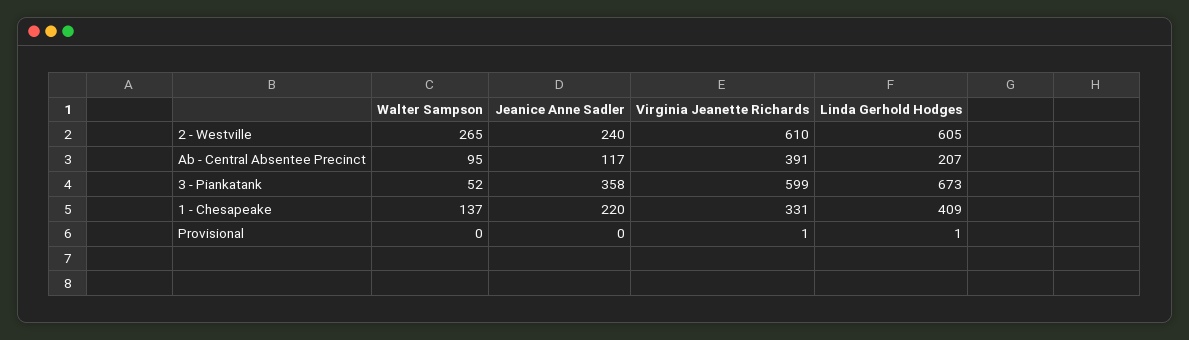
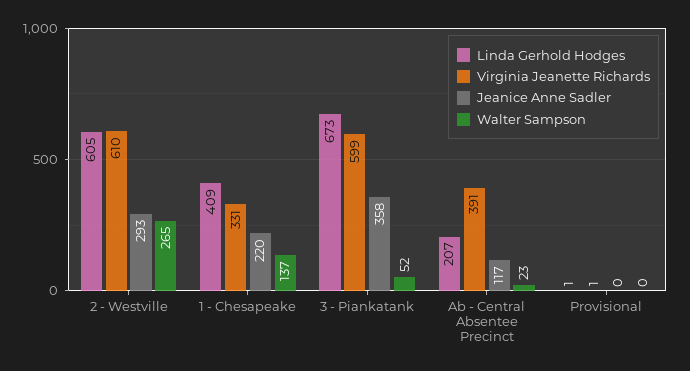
  {
    "Walter Sampson": {
      "2 - Westville": 265,
-     "Ab - Central Absentee Precinct": 95,
+     "Ab - Central Absentee Precinct": 23,
      "3 - Piankatank": 52,
      "1 - Chesapeake": 137,
      "Provisional": 0
    },
    "Jeanice Anne Sadler": {
-     "2 - Westville": 240,
+     "2 - Westville": 293,
      "Ab - Central Absentee Precinct": 117,
      "3 - Piankatank": 358,
      "1 - Chesapeake": 220,
      "Provisional": 0
    },
    "Virginia Jeanette Richards": {
      "2 - Westville": 610,
      "Ab - Central Absentee Precinct": 391,
      "3 - Piankatank": 599,
      "1 - Chesapeake": 331,
      "Provisional": 1
    },
    "Linda Gerhold Hodges": {
      "2 - Westville": 605,
      "Ab - Central Absentee Precinct": 207,
      "3 - Piankatank": 673,
      "1 - Chesapeake": 409,
      "Provisional": 1
    }
  }

